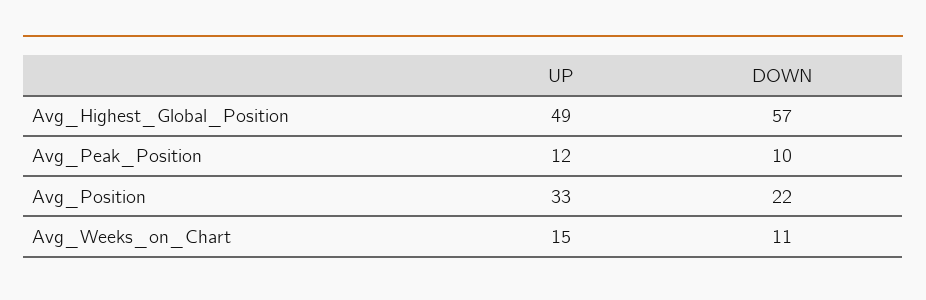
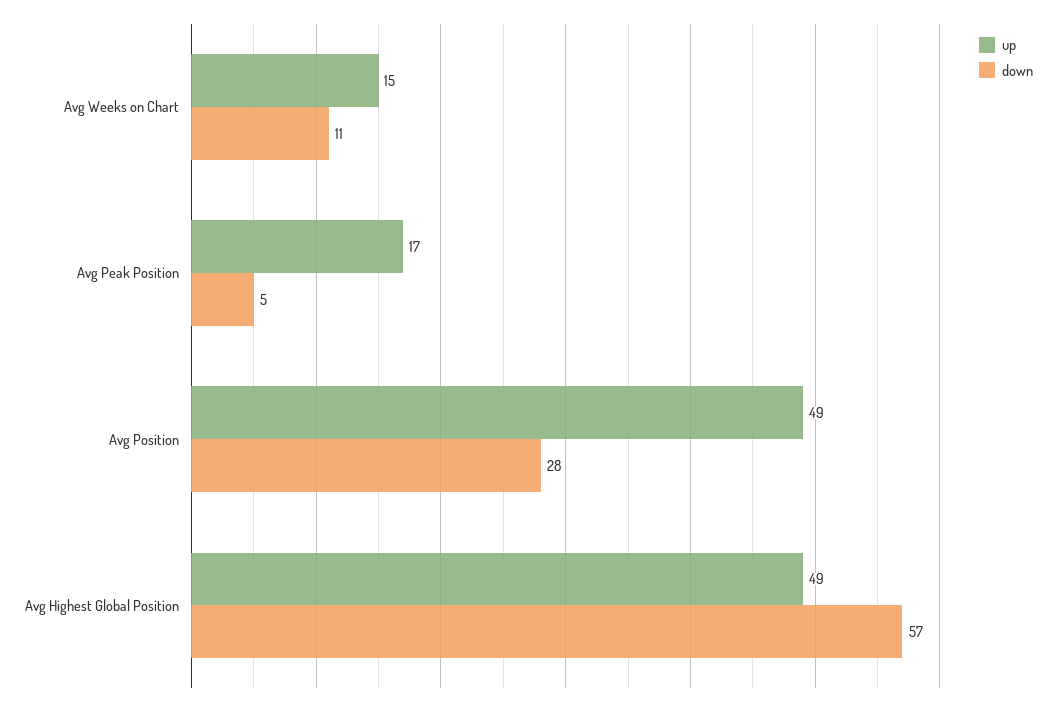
  {
    "UP": {
      "Avg_Highest_Global_Position": 49,
-     "Avg_Peak_Position": 12,
+     "Avg_Peak_Position": 17,
-     "Avg_Position": 33,
+     "Avg_Position": 49,
      "Avg_Weeks_on_Chart": 15
    },
    "DOWN": {
      "Avg_Highest_Global_Position": 57,
-     "Avg_Peak_Position": 10,
+     "Avg_Peak_Position": 5,
-     "Avg_Position": 22,
+     "Avg_Position": 28,
      "Avg_Weeks_on_Chart": 11
    }
  }

